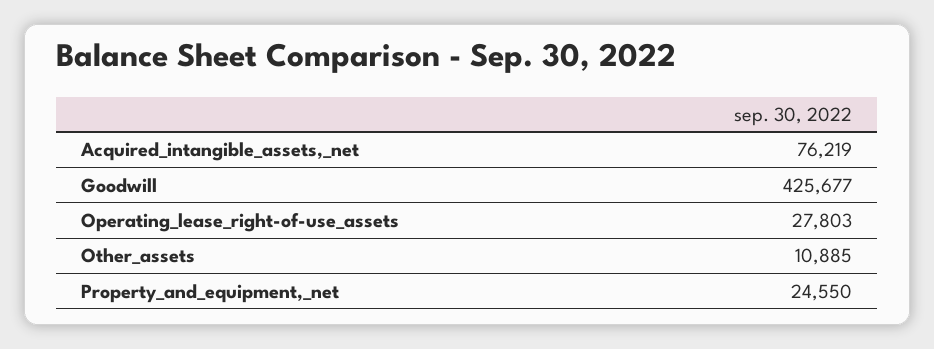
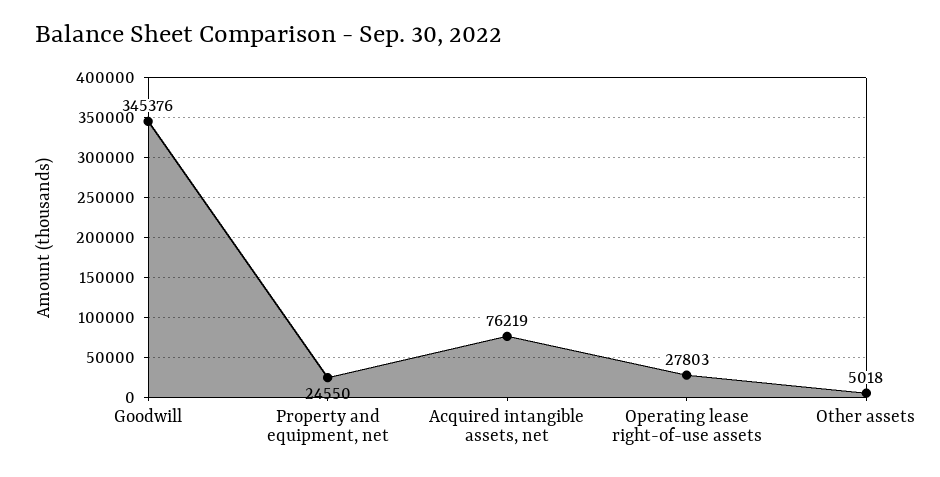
  {
    "Acquired_intangible_assets,_net": 76219,
-   "Goodwill": 425677,
+   "Goodwill": 345376,
    "Operating_lease_right-of-use_assets": 27803,
-   "Other_assets": 10885,
+   "Other_assets": 5018,
    "Property_and_equipment,_net": 24550
  }

